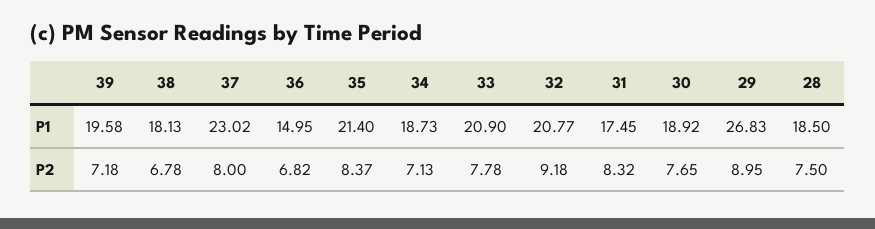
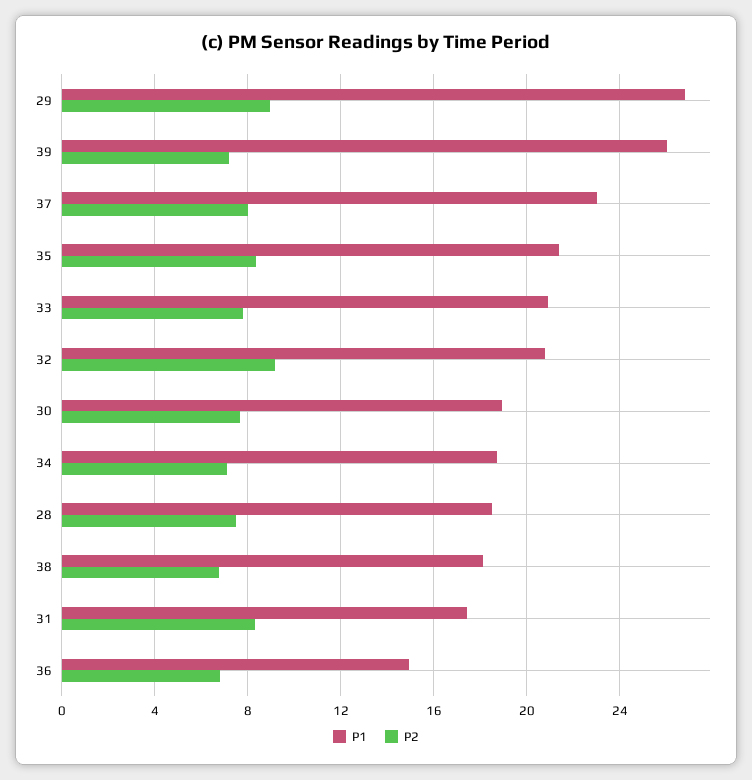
  {
    "P1": {
-     "39": 19.58,
+     "39": 26,
      "38": 18.13,
      "37": 23.02,
      "36": 14.95,
      "35": 21.4,
      "34": 18.73,
      "33": 20.9,
      "32": 20.77,
      "31": 17.45,
      "30": 18.92,
      "29": 26.83,
      "28": 18.5
    },
    "P2": {
      "39": 7.18,
      "38": 6.78,
      "37": 8,
      "36": 6.82,
      "35": 8.37,
      "34": 7.13,
      "33": 7.78,
      "32": 9.18,
      "31": 8.32,
      "30": 7.65,
      "29": 8.95,
      "28": 7.5
    }
  }

